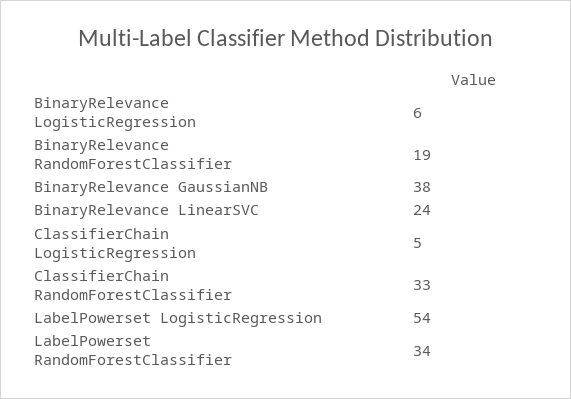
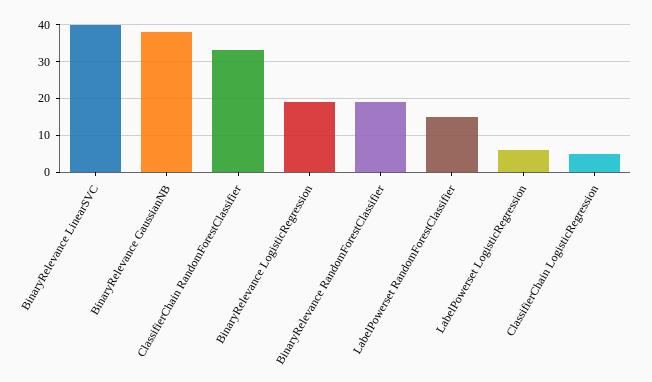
  {
-   "BinaryRelevance LogisticRegression": 6,
+   "BinaryRelevance LogisticRegression": 20,
    "BinaryRelevance RandomForestClassifier": 19,
    "BinaryRelevance GaussianNB": 38,
-   "BinaryRelevance LinearSVC": 24,
+   "BinaryRelevance LinearSVC": 40,
    "ClassifierChain LogisticRegression": 5,
    "ClassifierChain RandomForestClassifier": 33,
-   "LabelPowerset LogisticRegression": 54,
+   "LabelPowerset LogisticRegression": 5,
-   "LabelPowerset RandomForestClassifier": 34
+   "LabelPowerset RandomForestClassifier": 15
  }

